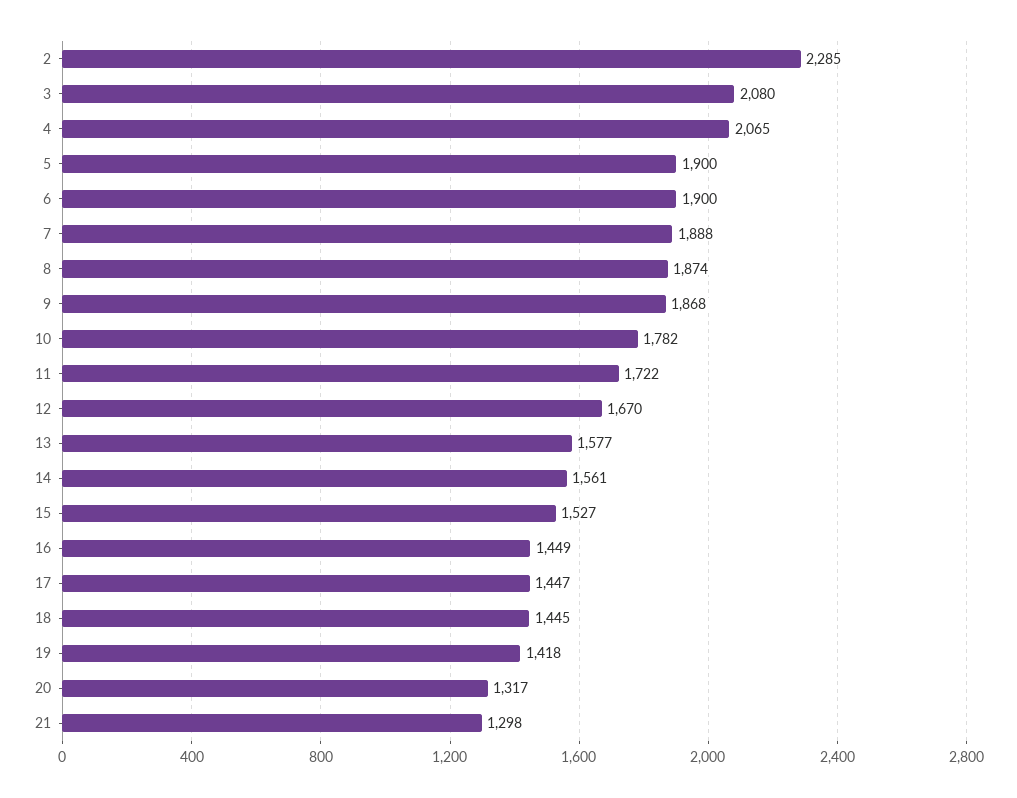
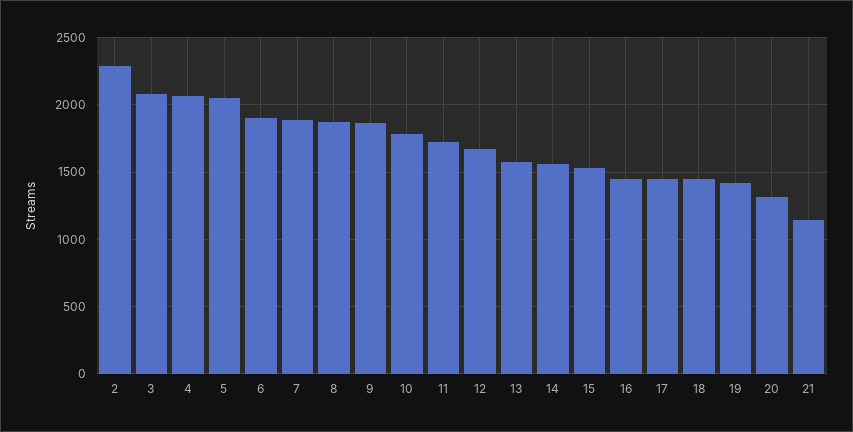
  {
    "2": 2285,
    "3": 2080,
    "4": 2065,
-   "5": 1900,
+   "5": 2050,
    "6": 1900,
    "7": 1888,
    "8": 1874,
    "9": 1868,
    "10": 1782,
    "11": 1722,
    "12": 1670,
    "13": 1577,
    "14": 1561,
    "15": 1527,
    "16": 1449,
    "17": 1447,
    "18": 1445,
    "19": 1418,
    "20": 1317,
-   "21": 1298
+   "21": 1150
  }

